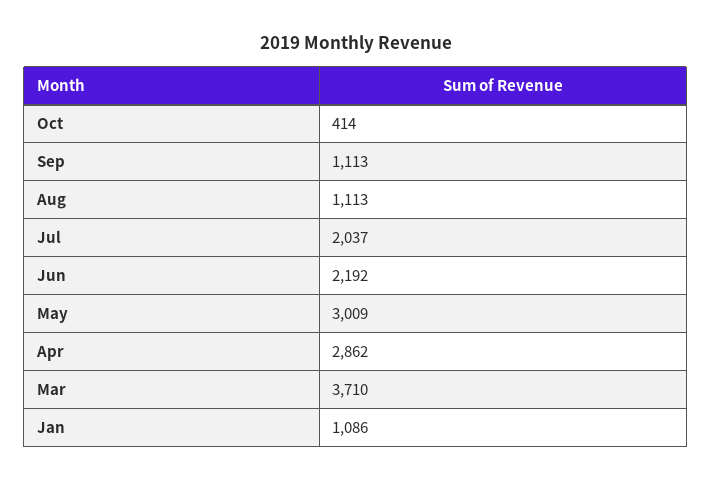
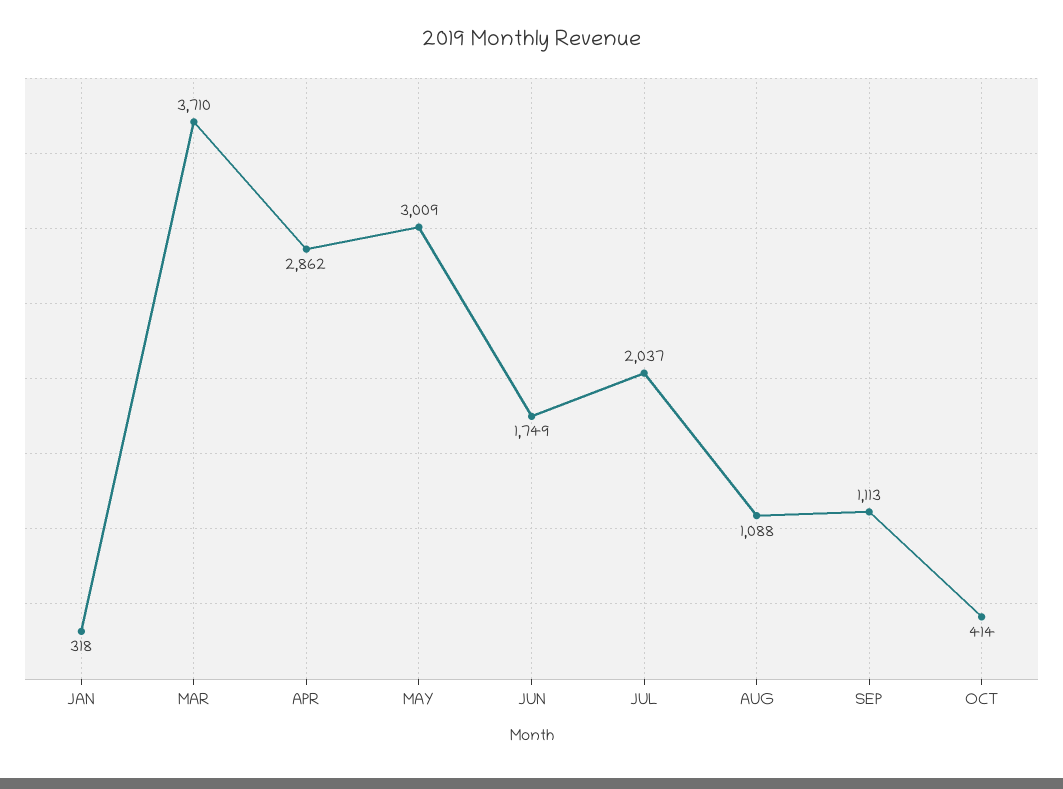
  {
    "Oct": 414,
    "Sep": 1113,
-   "Aug": 1113,
+   "Aug": 1088,
    "Jul": 2037,
-   "Jun": 2192,
+   "Jun": 1749,
    "May": 3009,
    "Apr": 2862,
    "Mar": 3710,
-   "Jan": 1086
+   "Jan": 318
  }

